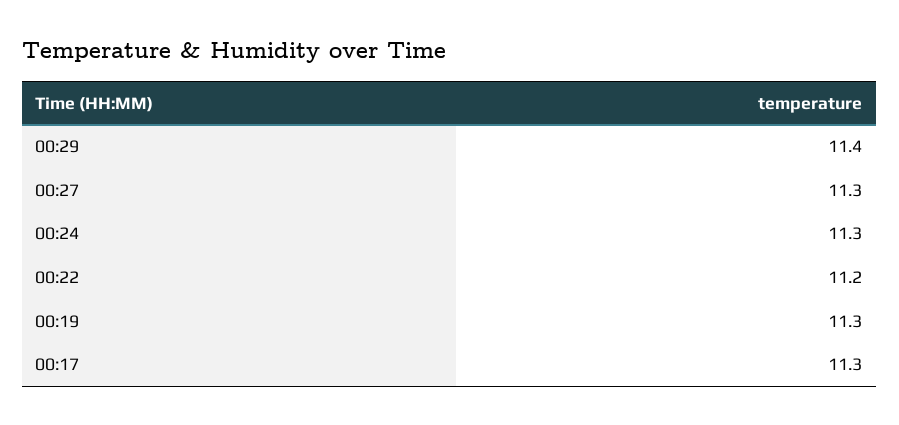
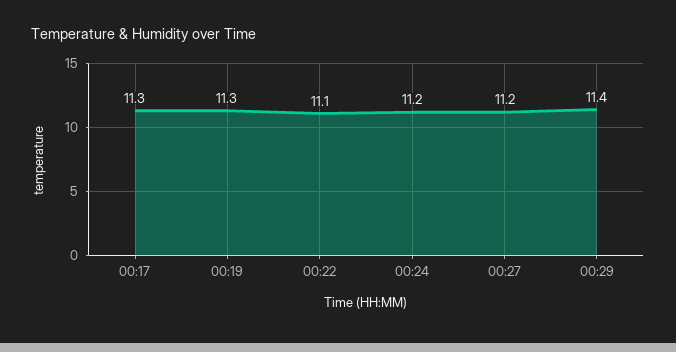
  {
    "00:29": 11.4,
-   "00:27": 11.3,
+   "00:27": 11.2,
-   "00:24": 11.3,
+   "00:24": 11.2,
-   "00:22": 11.2,
+   "00:22": 11.1,
    "00:19": 11.3,
    "00:17": 11.3
  }

